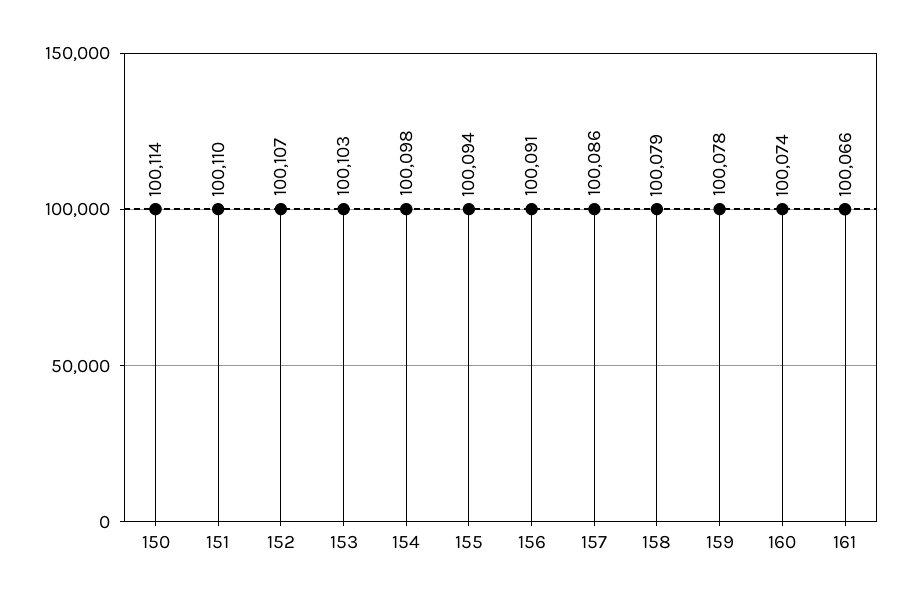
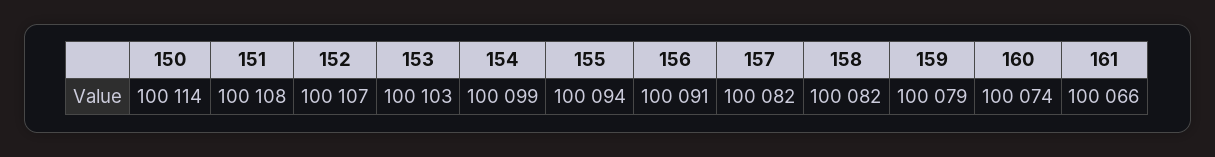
  {
    "150": 100114,
-   "151": 100110,
+   "151": 100108,
    "152": 100107,
    "153": 100103,
-   "154": 100098,
+   "154": 100099,
    "155": 100094,
    "156": 100091,
-   "157": 100086,
+   "157": 100082,
-   "158": 100079,
+   "158": 100082,
-   "159": 100078,
+   "159": 100079,
    "160": 100074,
    "161": 100066
  }

